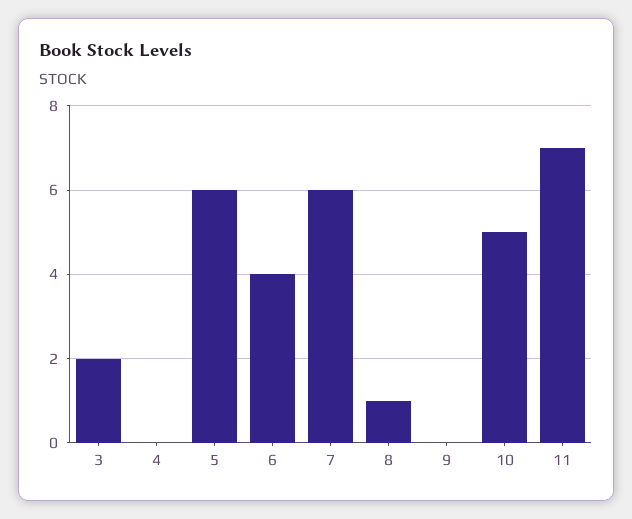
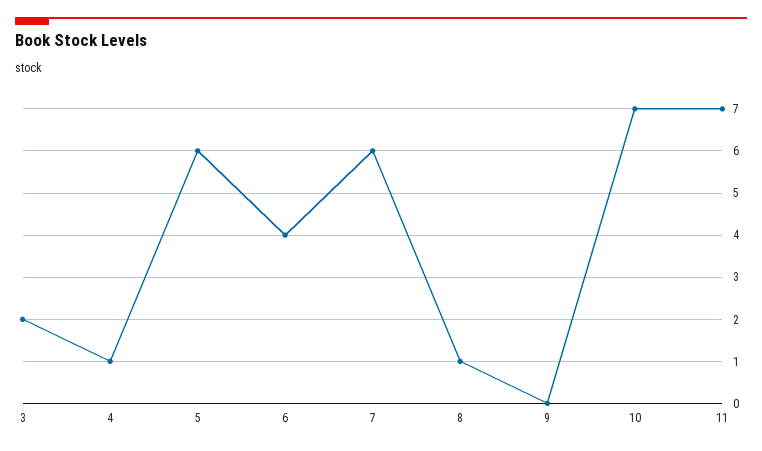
  {
    "3": 2,
-   "4": 0,
+   "4": 1,
    "5": 6,
    "6": 4,
    "7": 6,
    "8": 1,
    "9": 0,
-   "10": 5,
+   "10": 7,
    "11": 7
  }

